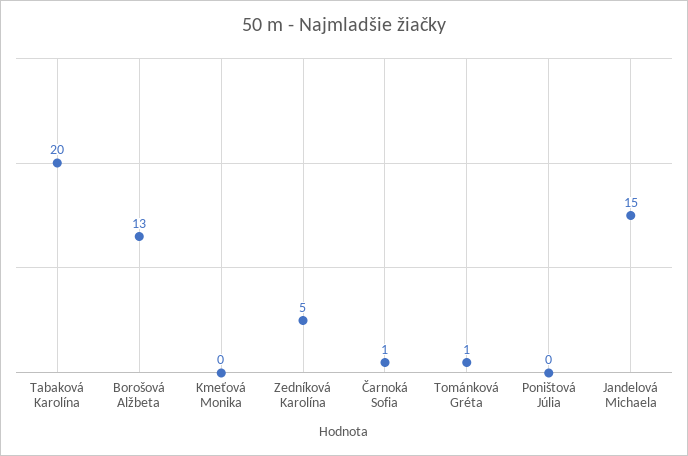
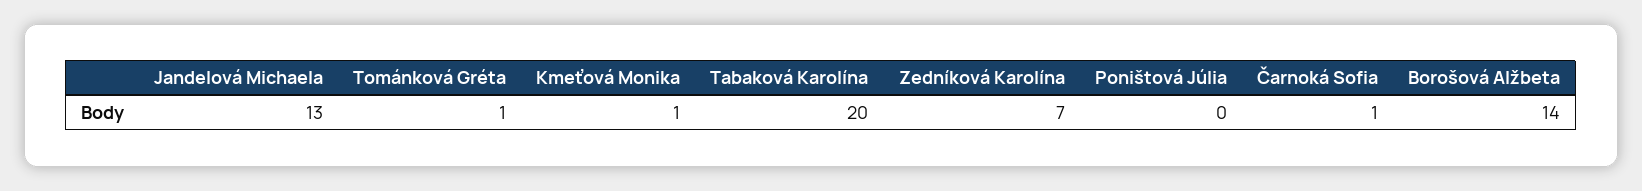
  {
    "Tabaková Karolína": 20,
-   "Borošová Alžbeta": 13,
+   "Borošová Alžbeta": 14,
-   "Kmeťová Monika": 0,
+   "Kmeťová Monika": 1,
-   "Zedníková Karolína": 5,
+   "Zedníková Karolína": 7,
    "Čarnoká Sofia": 1,
    "Tománková Gréta": 1,
    "Poništová Júlia": 0,
-   "Jandelová Michaela": 15
+   "Jandelová Michaela": 13
  }

